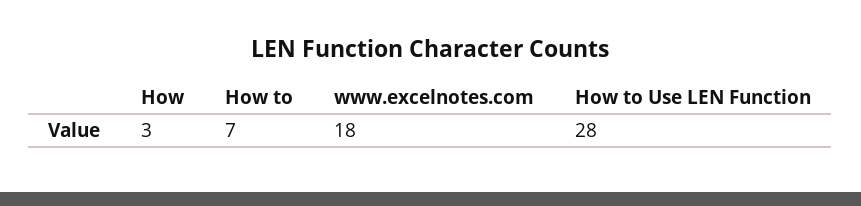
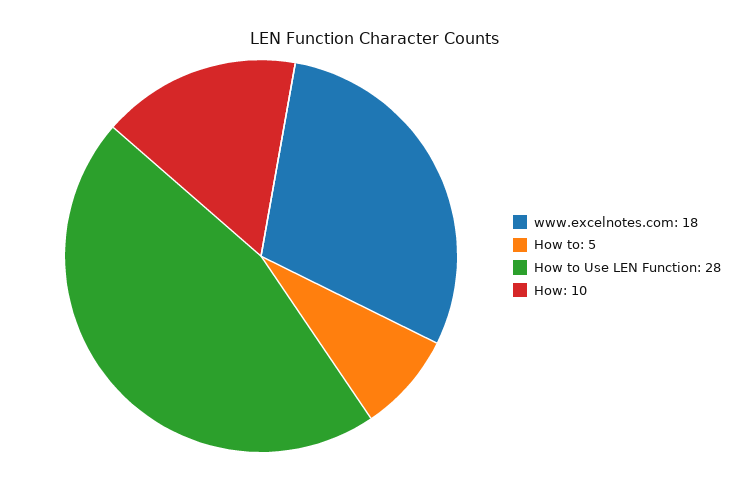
  {
-   "How": 3,
+   "How": 10,
-   "How to": 7,
+   "How to": 5,
    "www.excelnotes.com": 18,
    "How to Use LEN Function": 28
  }

